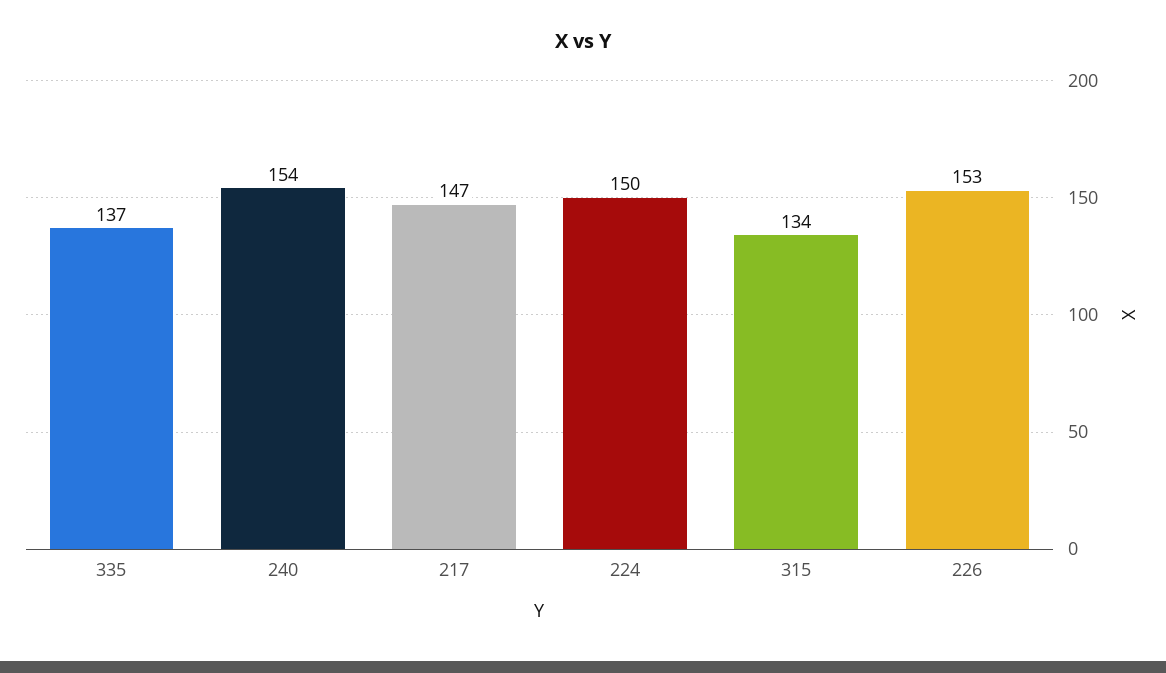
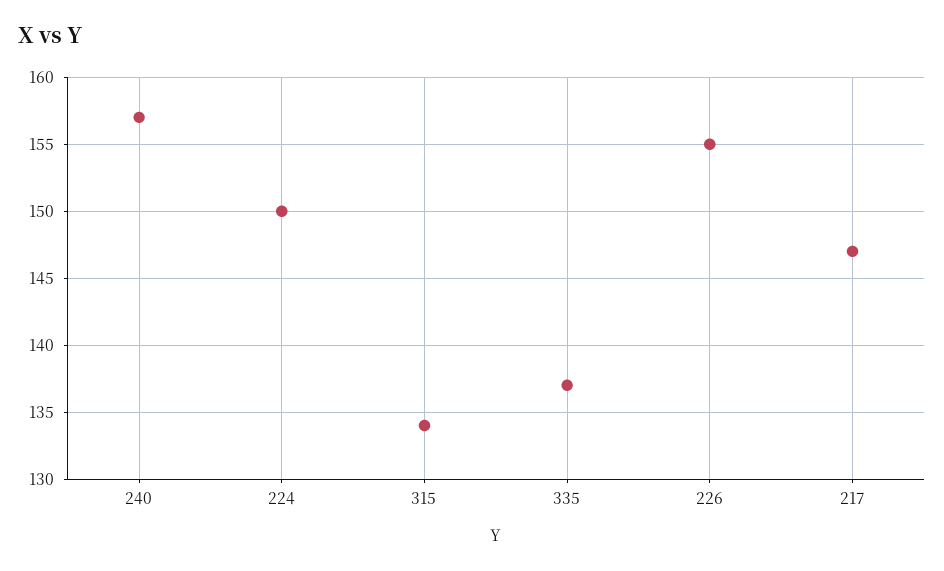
  {
    "335": 137,
-   "240": 154,
+   "240": 157,
    "217": 147,
    "224": 150,
    "315": 134,
-   "226": 153
+   "226": 155
  }

